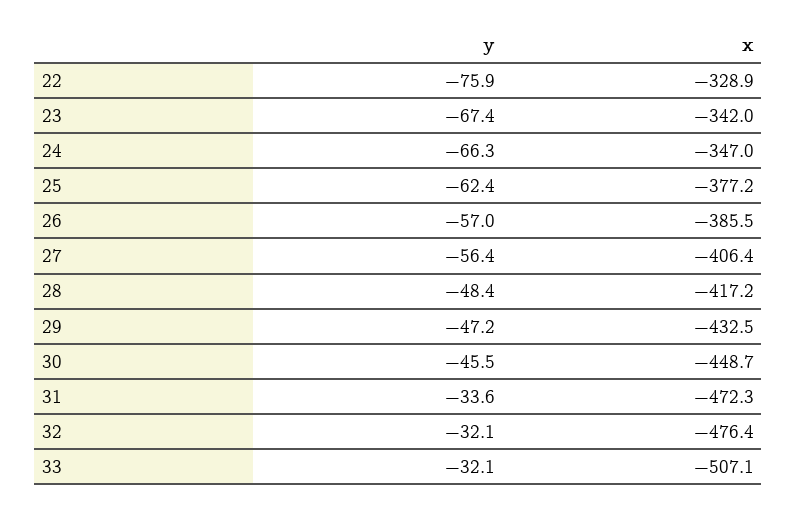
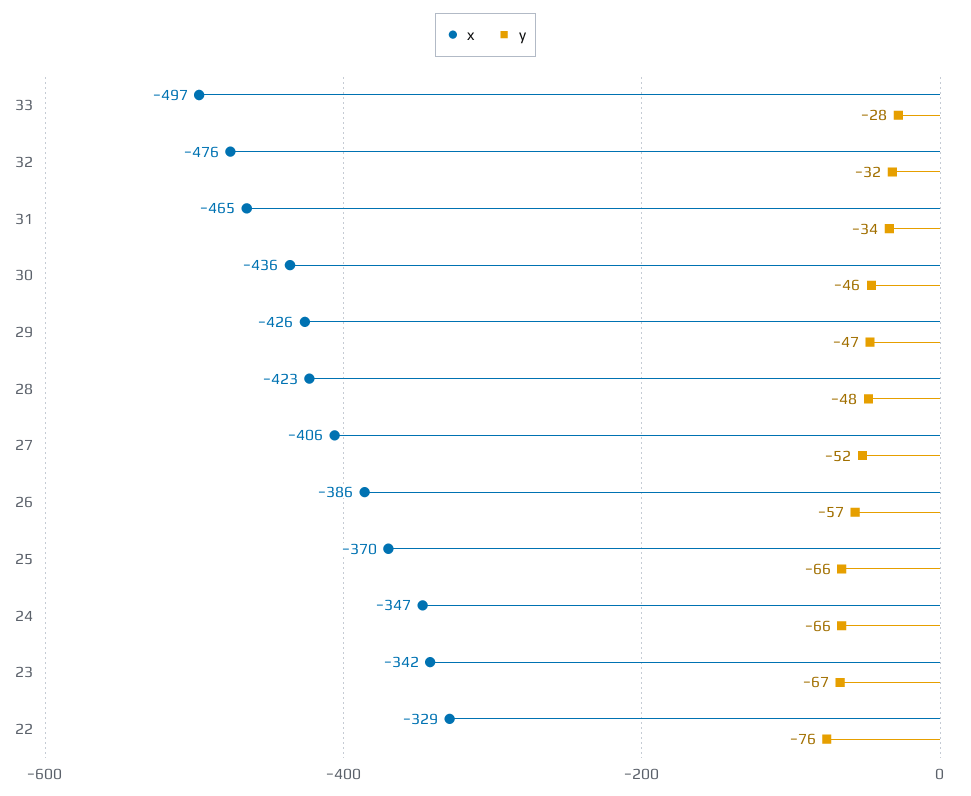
  {
    "y": {
      "22": -75.9,
      "23": -67.4,
      "24": -66.3,
-     "25": -62.4,
+     "25": -66,
      "26": -57,
-     "27": -56.4,
+     "27": -52,
      "28": -48.4,
      "29": -47.2,
      "30": -45.5,
      "31": -33.6,
      "32": -32.1,
-     "33": -32.1
+     "33": -28
    },
    "x": {
      "22": -328.9,
      "23": -342,
      "24": -347,
-     "25": -377.2,
+     "25": -370,
      "26": -385.5,
      "27": -406.4,
-     "28": -417.2,
+     "28": -423,
-     "29": -432.5,
+     "29": -426,
-     "30": -448.7,
+     "30": -436,
-     "31": -472.3,
+     "31": -465,
      "32": -476.4,
-     "33": -507.1
+     "33": -497
    }
  }

